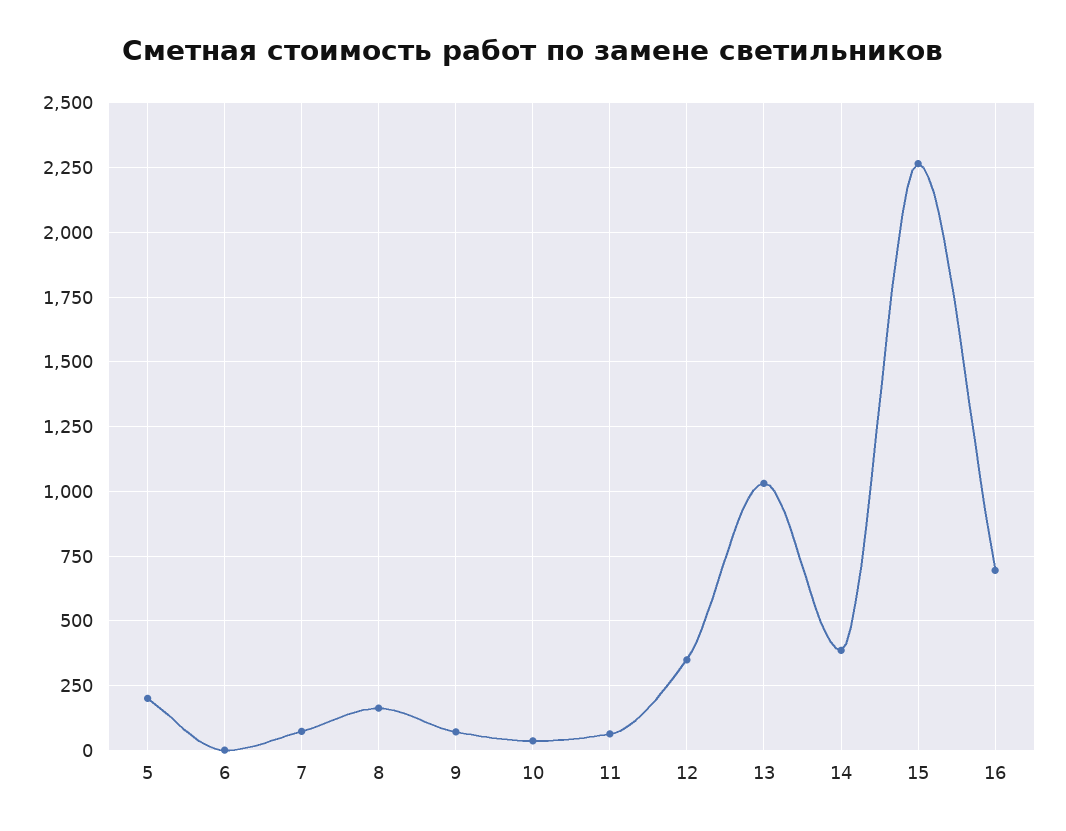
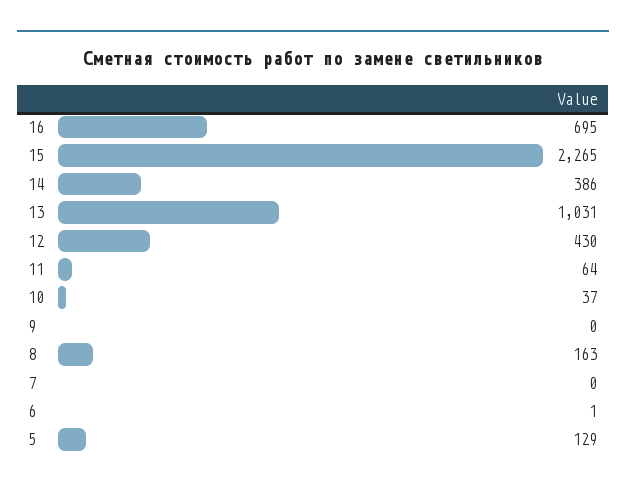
  {
-   "5": 200,
+   "5": 129,
    "6": 1,
-   "7": 75,
+   "7": 0,
    "8": 163,
-   "9": 75,
+   "9": 0,
    "10": 37,
    "11": 64,
-   "12": 350,
+   "12": 430,
    "13": 1031,
    "14": 386,
    "15": 2265,
    "16": 695
  }

